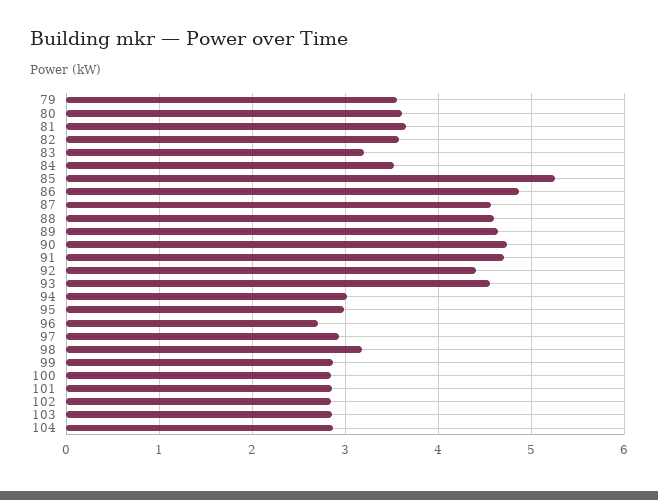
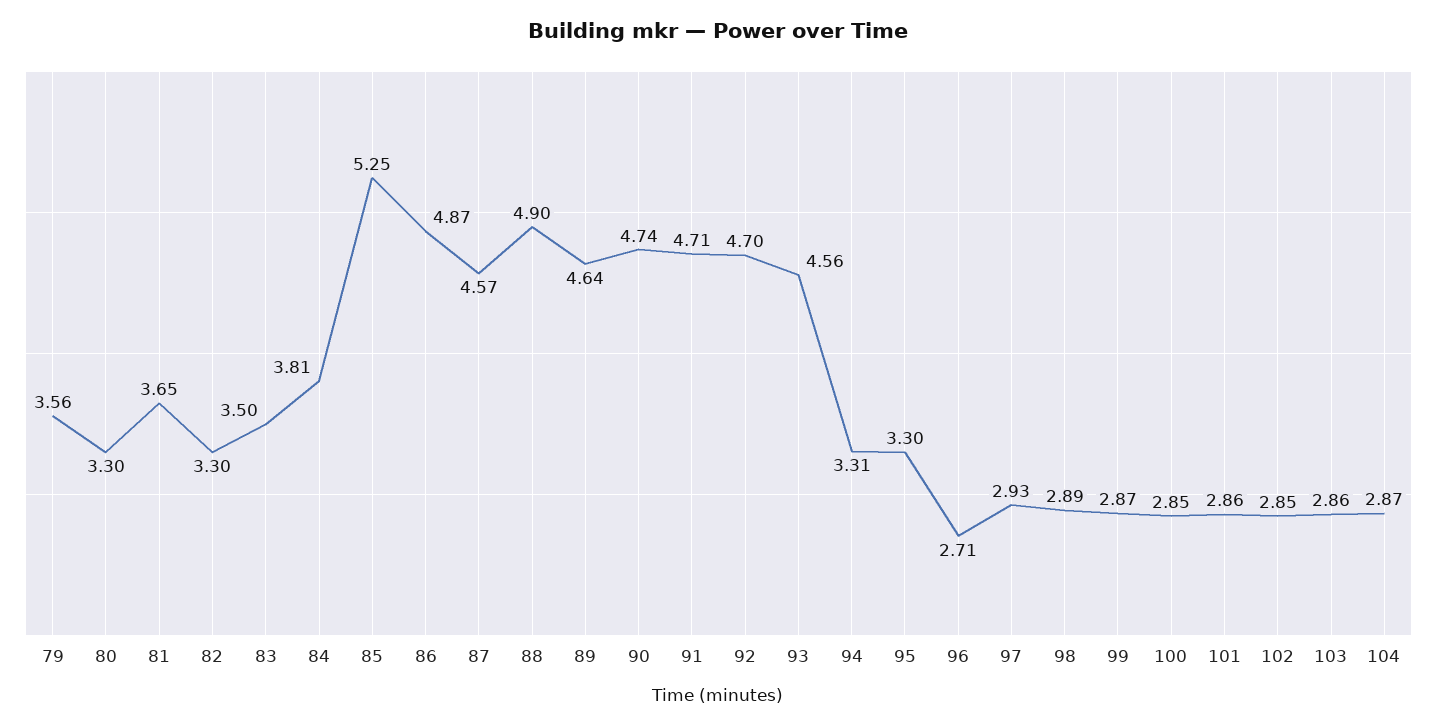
  {
    "79": 3.56,
-   "80": 3.6,
+   "80": 3.3,
    "81": 3.65,
-   "82": 3.6,
+   "82": 3.3,
-   "83": 3.2,
+   "83": 3.5,
-   "84": 3.5,
+   "84": 3.81,
    "85": 5.25,
    "86": 4.87,
    "87": 4.57,
-   "88": 4.6,
+   "88": 4.9,
    "89": 4.64,
    "90": 4.74,
    "91": 4.71,
-   "92": 4.4,
+   "92": 4.7,
    "93": 4.56,
-   "94": 3,
+   "94": 3.31,
-   "95": 3,
+   "95": 3.3,
    "96": 2.71,
    "97": 2.93,
-   "98": 3.2,
+   "98": 2.89,
    "99": 2.87,
    "100": 2.85,
    "101": 2.86,
    "102": 2.85,
    "103": 2.86,
    "104": 2.87
  }

